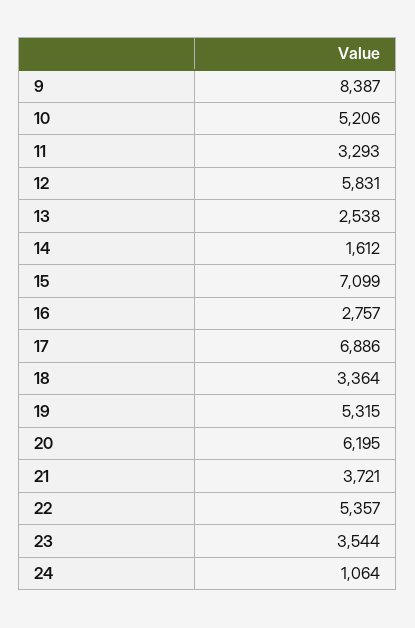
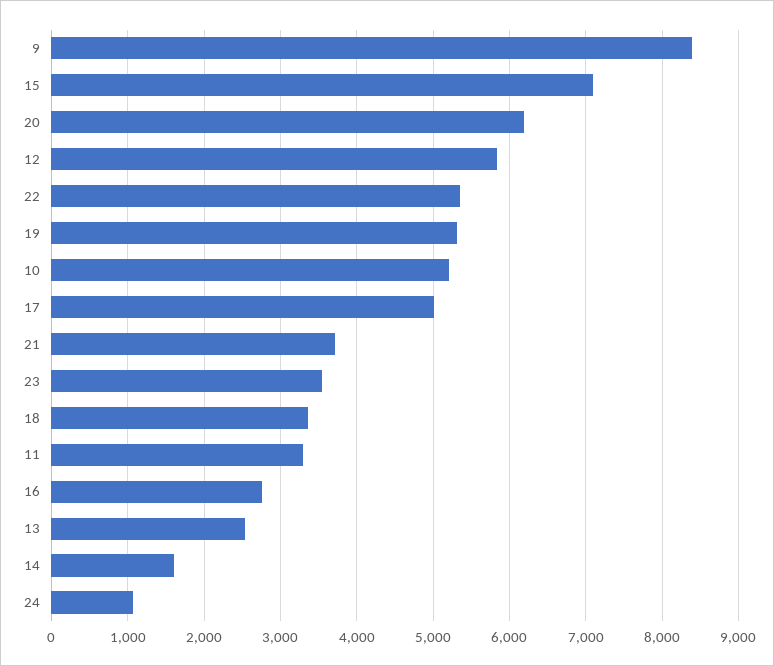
  {
    "9": 8387,
    "10": 5206,
    "11": 3293,
    "12": 5831,
    "13": 2538,
    "14": 1612,
    "15": 7099,
    "16": 2757,
-   "17": 6886,
+   "17": 5000,
    "18": 3364,
    "19": 5315,
    "20": 6195,
    "21": 3721,
    "22": 5357,
    "23": 3544,
    "24": 1064
  }

